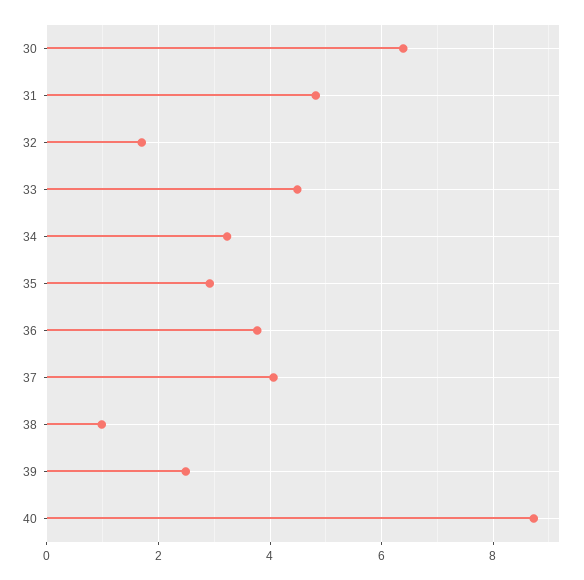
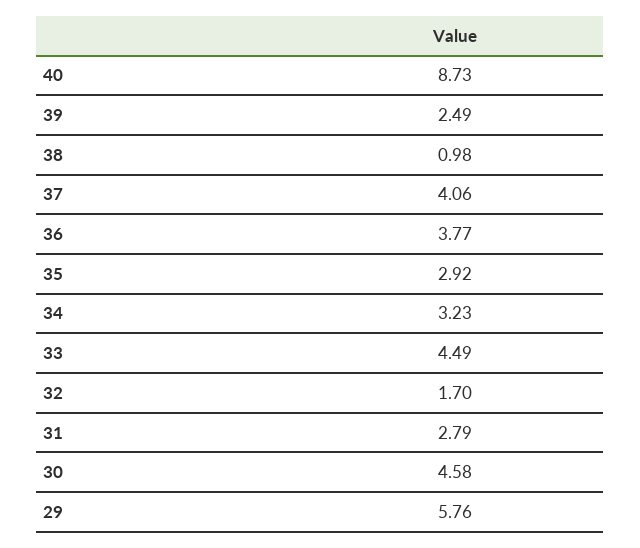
  {
-   "30": 6.4,
+   "30": 4.58,
-   "31": 4.8,
+   "31": 2.79,
    "32": 1.7,
    "33": 4.49,
    "34": 3.23,
    "35": 2.92,
    "36": 3.77,
    "37": 4.06,
    "38": 0.98,
    "39": 2.49,
-   "40": 8.73
+   "40": 8.73,
+   "29": 5.76
  }

